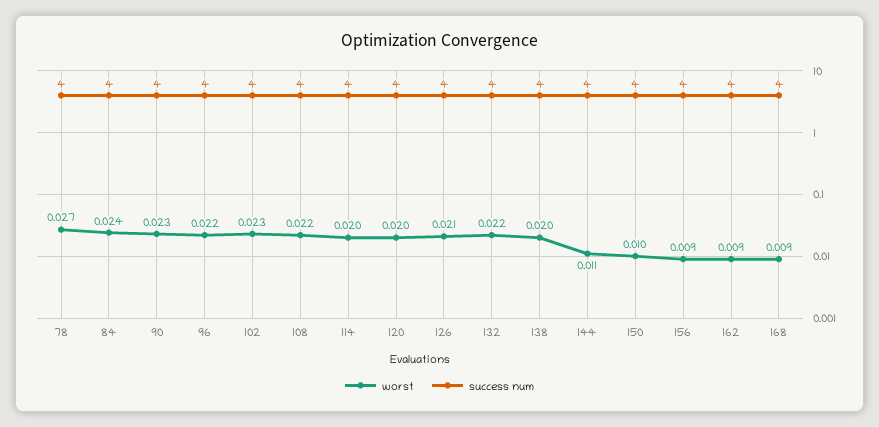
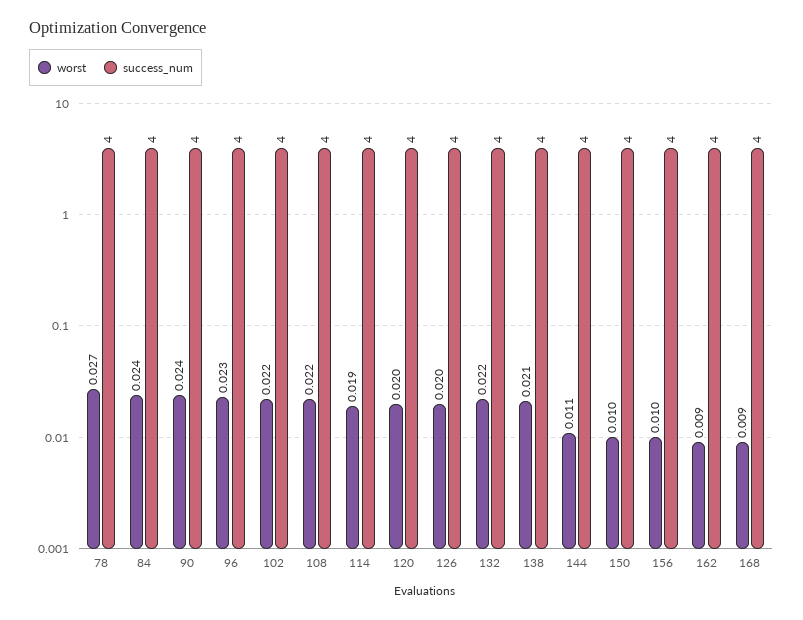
  {
    "worst": {
      "78": 0.027,
      "84": 0.024,
-     "90": 0.023,
+     "90": 0.024,
-     "96": 0.022,
+     "96": 0.023,
-     "102": 0.023,
+     "102": 0.022,
      "108": 0.022,
-     "114": 0.02,
+     "114": 0.019,
      "120": 0.02,
-     "126": 0.021,
+     "126": 0.02,
      "132": 0.022,
-     "138": 0.02,
+     "138": 0.021,
      "144": 0.011,
      "150": 0.01,
-     "156": 0.009,
+     "156": 0.01,
      "162": 0.009,
      "168": 0.009
    },
    "success num": {
      "78": 4,
      "84": 4,
      "90": 4,
      "96": 4,
      "102": 4,
      "108": 4,
      "114": 4,
      "120": 4,
      "126": 4,
      "132": 4,
      "138": 4,
      "144": 4,
      "150": 4,
      "156": 4,
      "162": 4,
      "168": 4
    }
  }

